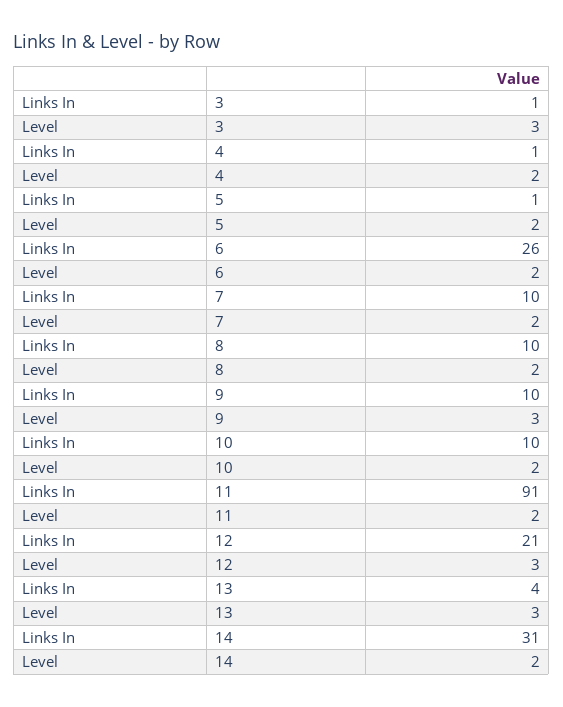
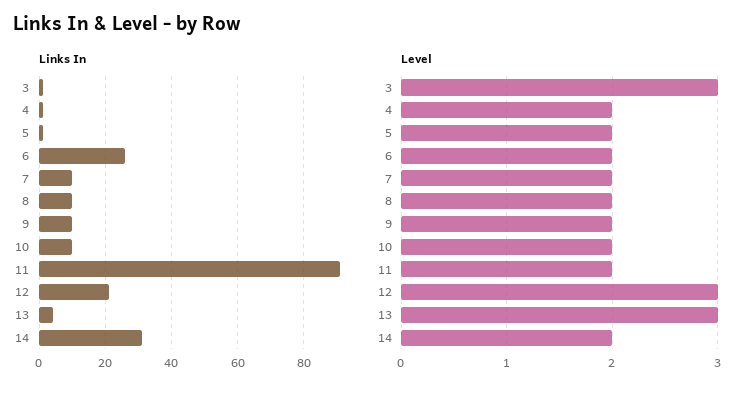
  {
    "Links In": {
      "3": 1,
      "4": 1,
      "5": 1,
      "6": 26,
      "7": 10,
      "8": 10,
      "9": 10,
      "10": 10,
      "11": 91,
      "12": 21,
      "13": 4,
      "14": 31
    },
    "Level": {
      "3": 3,
      "4": 2,
      "5": 2,
      "6": 2,
      "7": 2,
      "8": 2,
-     "9": 3,
+     "9": 2,
      "10": 2,
      "11": 2,
      "12": 3,
      "13": 3,
      "14": 2
    }
  }

